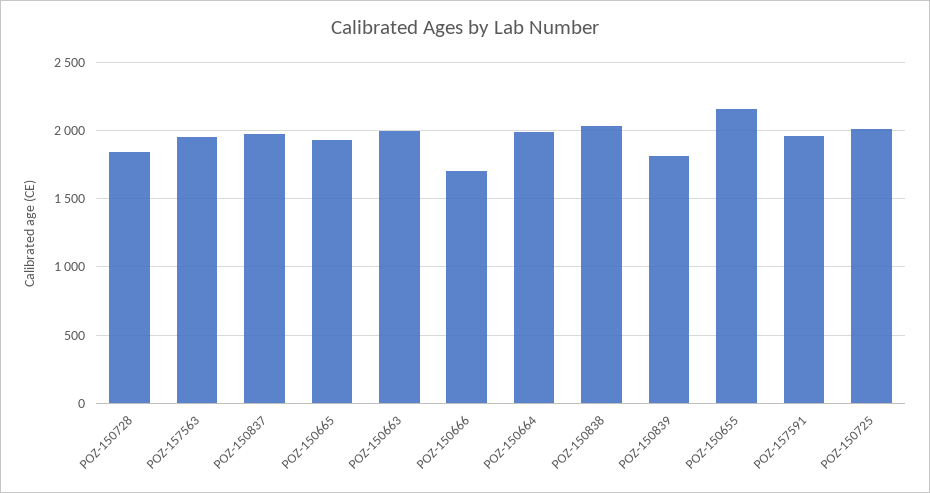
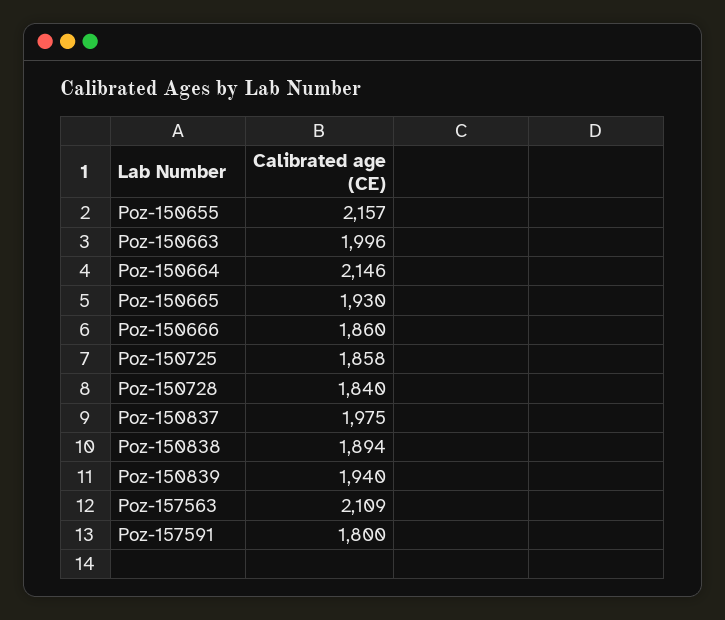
  {
    "POZ-150728": 1840,
-   "POZ-157563": 1950,
+   "POZ-157563": 2109,
    "POZ-150837": 1975,
    "POZ-150665": 1930,
    "POZ-150663": 1996,
-   "POZ-150666": 1700,
+   "POZ-150666": 1860,
-   "POZ-150664": 2000,
+   "POZ-150664": 2146,
-   "POZ-150838": 2050,
+   "POZ-150838": 1894,
-   "POZ-150839": 1800,
+   "POZ-150839": 1940,
    "POZ-150655": 2157,
-   "POZ-157591": 1950,
+   "POZ-157591": 1800,
-   "POZ-150725": 2000
+   "POZ-150725": 1858
  }

